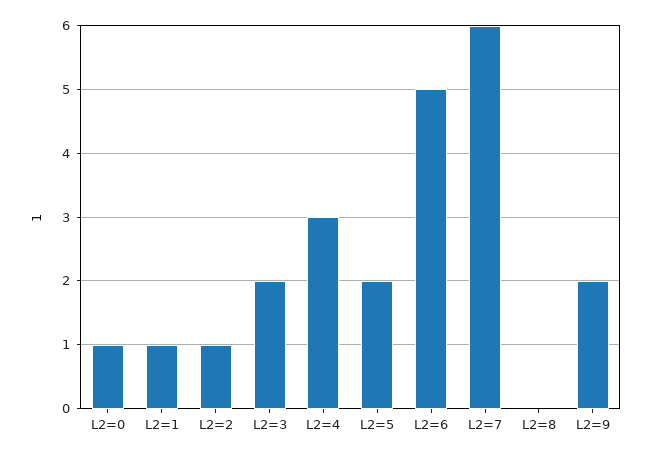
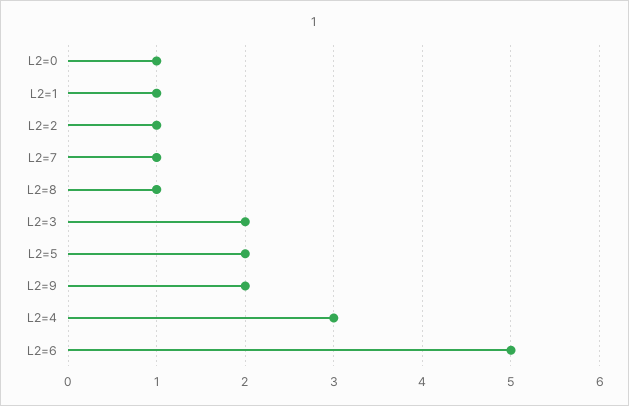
  {
    "L2=0": 1,
    "L2=1": 1,
    "L2=2": 1,
    "L2=3": 2,
    "L2=4": 3,
    "L2=5": 2,
    "L2=6": 5,
-   "L2=7": 6,
+   "L2=7": 1,
-   "L2=8": 0,
+   "L2=8": 1,
    "L2=9": 2
  }

